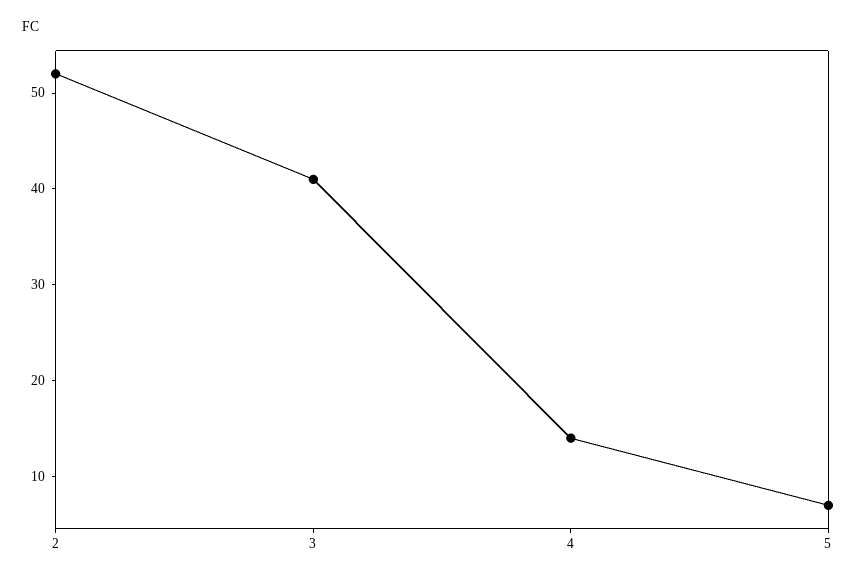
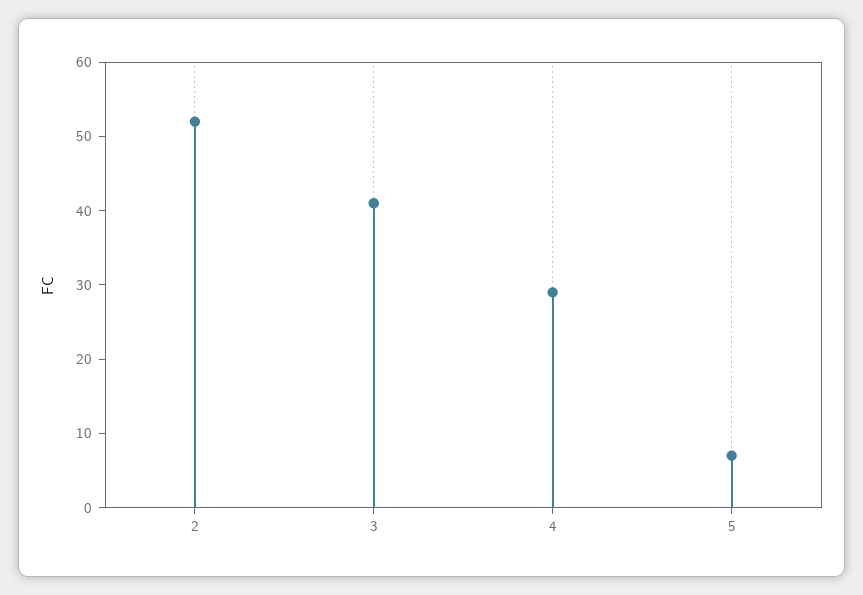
  {
    "2": 52,
    "3": 41,
-   "4": 14,
+   "4": 30,
    "5": 7
  }

